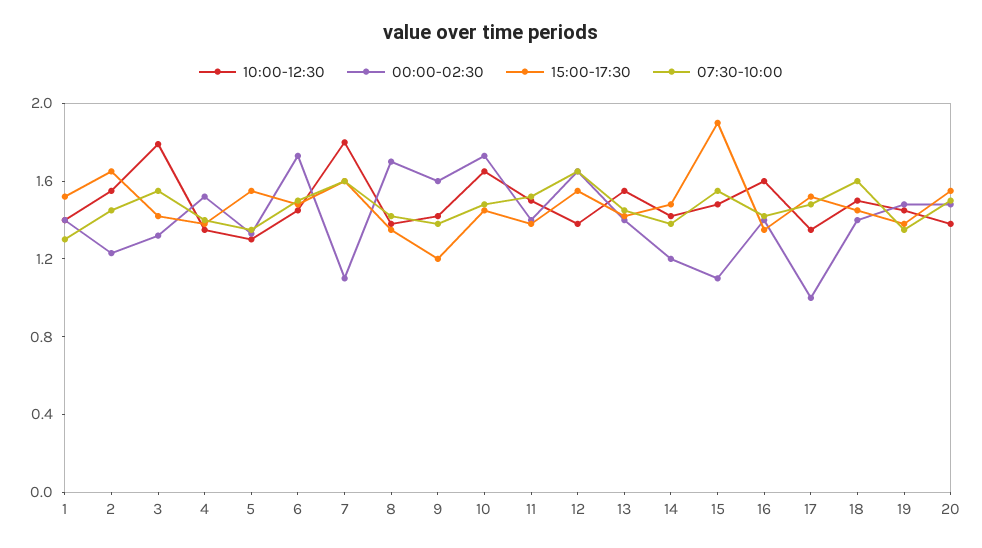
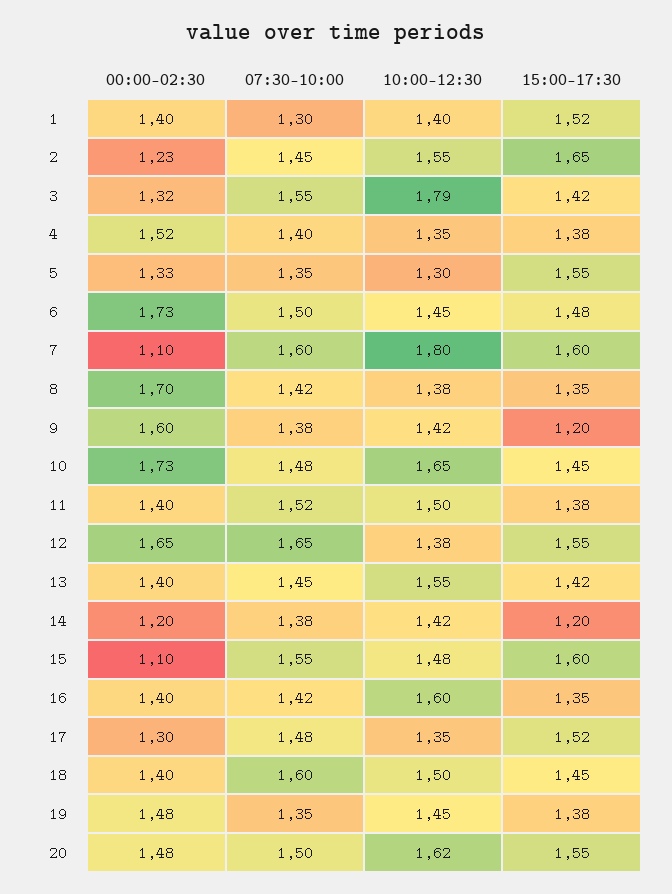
  {
    "10:00-12:30": {
      "1": 1.4,
      "2": 1.55,
      "3": 1.79,
      "4": 1.35,
      "5": 1.3,
      "6": 1.45,
      "7": 1.8,
      "8": 1.38,
      "9": 1.42,
      "10": 1.65,
      "11": 1.5,
      "12": 1.38,
      "13": 1.55,
      "14": 1.42,
      "15": 1.48,
      "16": 1.6,
      "17": 1.35,
      "18": 1.5,
      "19": 1.45,
-     "20": 1.4
+     "20": 1.62
    },
    "00:00-02:30": {
      "1": 1.4,
      "2": 1.23,
      "3": 1.32,
      "4": 1.52,
      "5": 1.33,
      "6": 1.73,
      "7": 1.1,
      "8": 1.7,
      "9": 1.6,
      "10": 1.73,
      "11": 1.4,
      "12": 1.65,
      "13": 1.4,
      "14": 1.2,
      "15": 1.1,
      "16": 1.4,
-     "17": 1,
+     "17": 1.3,
      "18": 1.4,
      "19": 1.48,
      "20": 1.48
    },
    "15:00-17:30": {
      "1": 1.52,
      "2": 1.65,
      "3": 1.42,
      "4": 1.38,
      "5": 1.55,
      "6": 1.48,
      "7": 1.6,
      "8": 1.35,
      "9": 1.2,
      "10": 1.45,
      "11": 1.38,
      "12": 1.55,
      "13": 1.42,
-     "14": 1.5,
+     "14": 1.2,
-     "15": 1.9,
+     "15": 1.6,
      "16": 1.35,
      "17": 1.52,
      "18": 1.45,
      "19": 1.38,
      "20": 1.55
    },
    "07:30-10:00": {
      "1": 1.3,
      "2": 1.45,
      "3": 1.55,
      "4": 1.4,
      "5": 1.35,
      "6": 1.5,
      "7": 1.6,
      "8": 1.42,
      "9": 1.38,
      "10": 1.48,
      "11": 1.52,
      "12": 1.65,
      "13": 1.45,
      "14": 1.38,
      "15": 1.55,
      "16": 1.42,
      "17": 1.48,
      "18": 1.6,
      "19": 1.35,
      "20": 1.5
    }
  }

